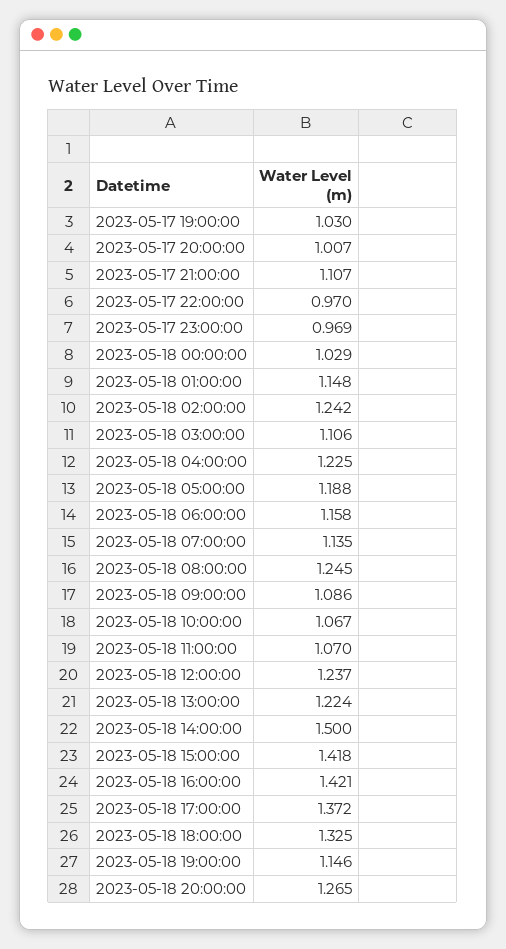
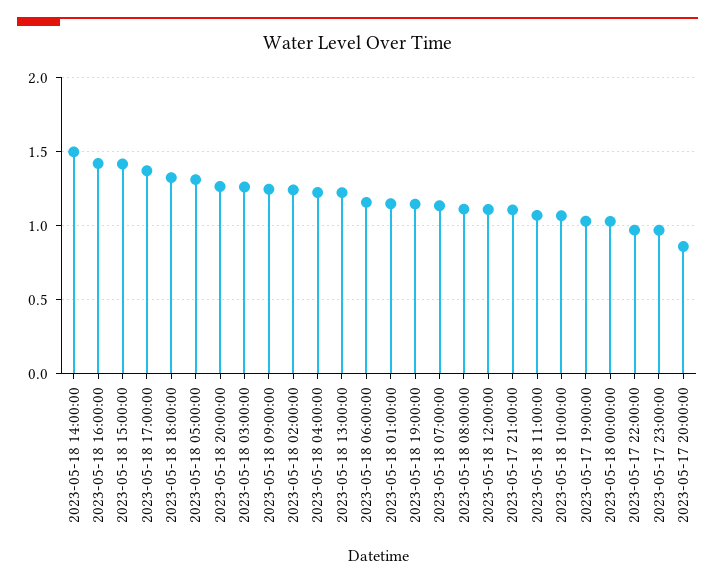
  {
    "2023-05-17 19:00:00": 1.03,
-   "2023-05-17 20:00:00": 1.007,
+   "2023-05-17 20:00:00": 0.85,
    "2023-05-17 21:00:00": 1.107,
    "2023-05-17 22:00:00": 0.97,
    "2023-05-17 23:00:00": 0.969,
    "2023-05-18 00:00:00": 1.029,
    "2023-05-18 01:00:00": 1.148,
    "2023-05-18 02:00:00": 1.242,
-   "2023-05-18 03:00:00": 1.106,
+   "2023-05-18 03:00:00": 1.25,
    "2023-05-18 04:00:00": 1.225,
-   "2023-05-18 05:00:00": 1.188,
+   "2023-05-18 05:00:00": 1.3,
    "2023-05-18 06:00:00": 1.158,
    "2023-05-18 07:00:00": 1.135,
-   "2023-05-18 08:00:00": 1.245,
+   "2023-05-18 08:00:00": 1.1,
-   "2023-05-18 09:00:00": 1.086,
+   "2023-05-18 09:00:00": 1.25,
    "2023-05-18 10:00:00": 1.067,
    "2023-05-18 11:00:00": 1.07,
-   "2023-05-18 12:00:00": 1.237,
+   "2023-05-18 12:00:00": 1.1,
    "2023-05-18 13:00:00": 1.224,
    "2023-05-18 14:00:00": 1.5,
    "2023-05-18 15:00:00": 1.418,
    "2023-05-18 16:00:00": 1.421,
    "2023-05-18 17:00:00": 1.372,
    "2023-05-18 18:00:00": 1.325,
    "2023-05-18 19:00:00": 1.146,
    "2023-05-18 20:00:00": 1.265
  }

